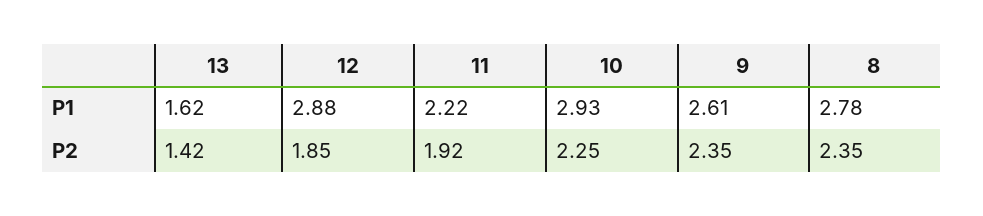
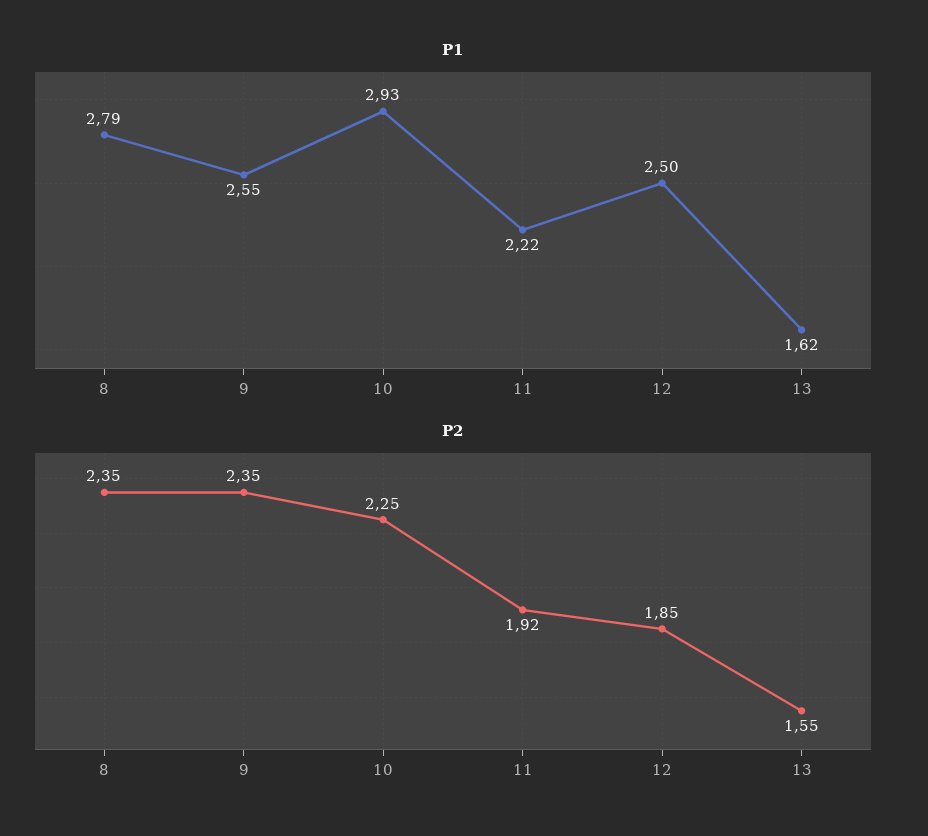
  {
    "P1": {
      "13": 1.62,
-     "12": 2.88,
+     "12": 2.5,
      "11": 2.22,
      "10": 2.93,
-     "9": 2.61,
+     "9": 2.55,
-     "8": 2.78
+     "8": 2.79
    },
    "P2": {
-     "13": 1.42,
+     "13": 1.55,
      "12": 1.85,
      "11": 1.92,
      "10": 2.25,
      "9": 2.35,
      "8": 2.35
    }
  }

